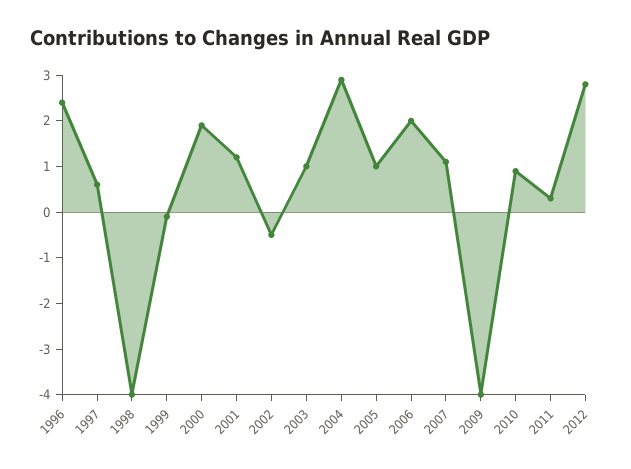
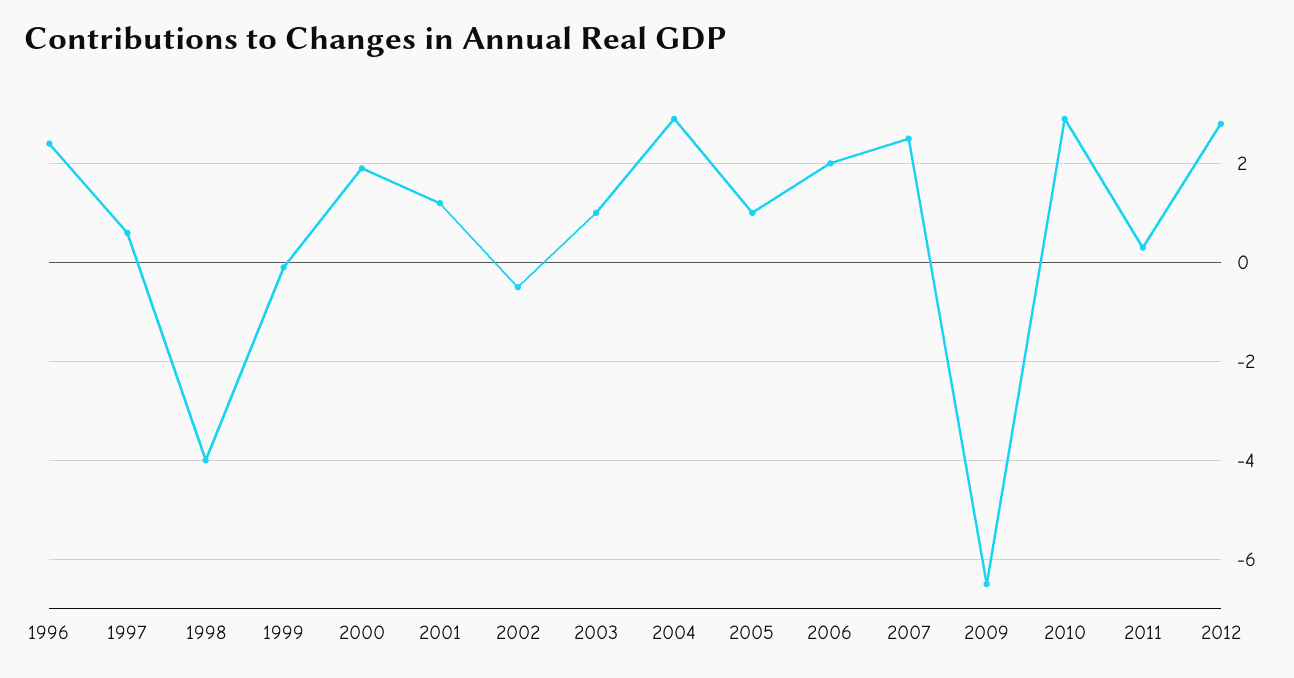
  {
    "1996": 2.5,
    "1997": 0.5,
    "1998": -4,
    "1999": 0,
    "2000": 2,
    "2001": 1,
    "2002": -0.5,
    "2003": 1,
    "2004": 3,
    "2005": 1,
    "2006": 2,
-   "2007": 1,
+   "2007": 2.5,
-   "2009": -4,
+   "2009": -6.5,
-   "2010": 1,
+   "2010": 3,
    "2011": 0.5,
    "2012": 3
  }

